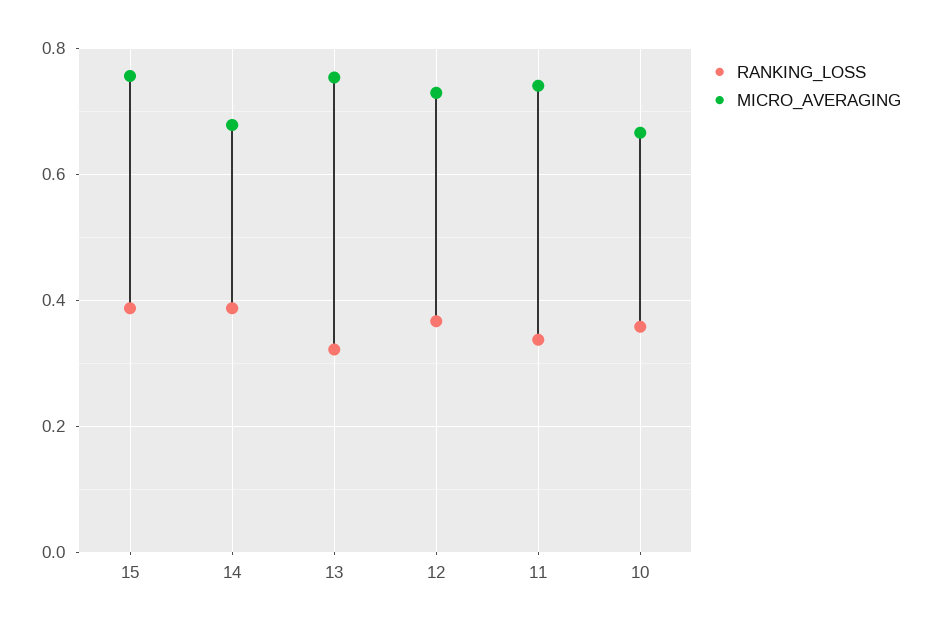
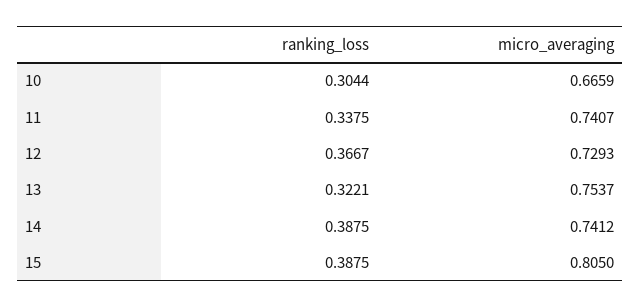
  {
    "RANKING_LOSS": {
      "15": 0.3875,
      "14": 0.3875,
      "13": 0.3221,
      "12": 0.3667,
      "11": 0.3375,
-     "10": 0.36
+     "10": 0.3044
    },
    "MICRO_AVERAGING": {
-     "15": 0.76,
+     "15": 0.805,
-     "14": 0.68,
+     "14": 0.7412,
      "13": 0.7537,
      "12": 0.7293,
      "11": 0.7407,
      "10": 0.6659
    }
  }

